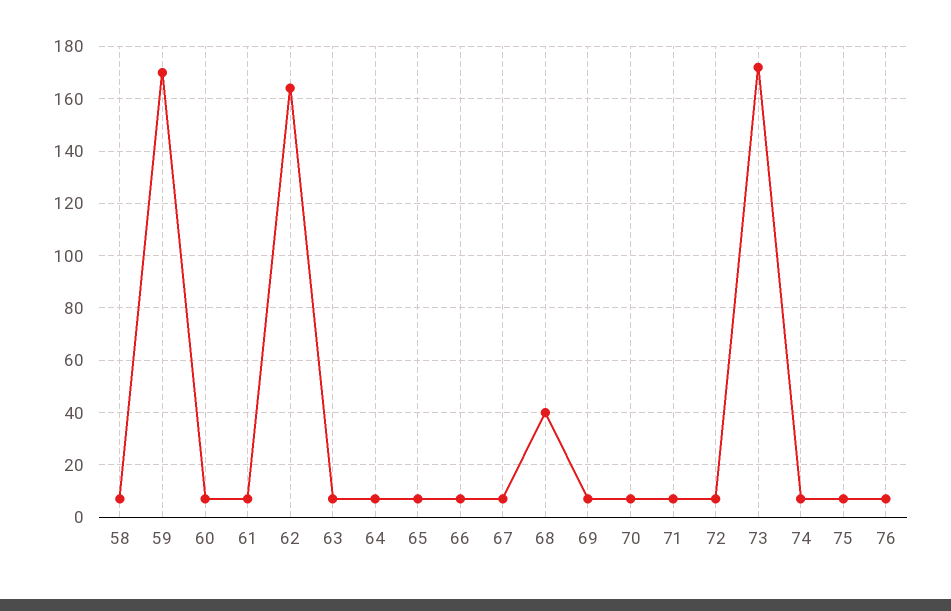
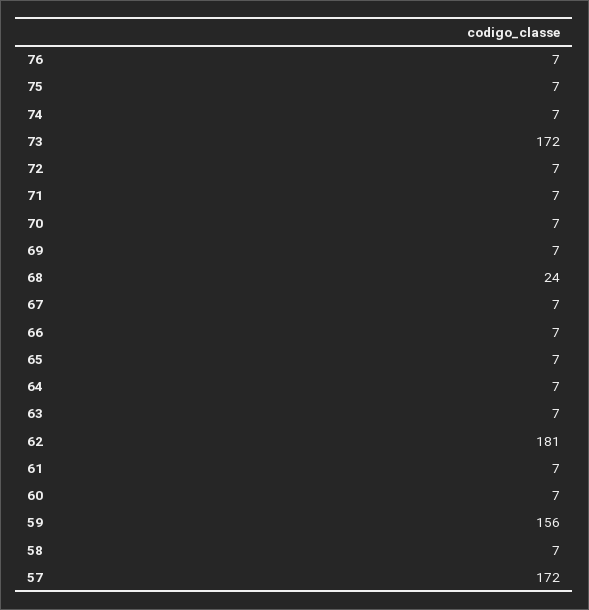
  {
    "58": 7,
-   "59": 170,
+   "59": 156,
    "60": 7,
    "61": 7,
-   "62": 165,
+   "62": 181,
    "63": 7,
    "64": 7,
    "65": 7,
    "66": 7,
    "67": 7,
-   "68": 40,
+   "68": 24,
    "69": 7,
    "70": 7,
    "71": 7,
    "72": 7,
    "73": 172,
    "74": 7,
    "75": 7,
-   "76": 7
+   "76": 7,
+   "57": 172
  }

